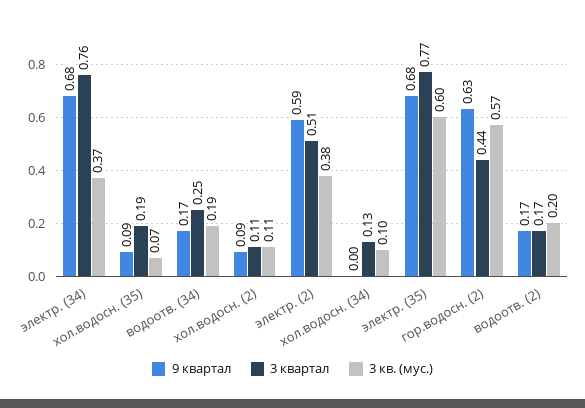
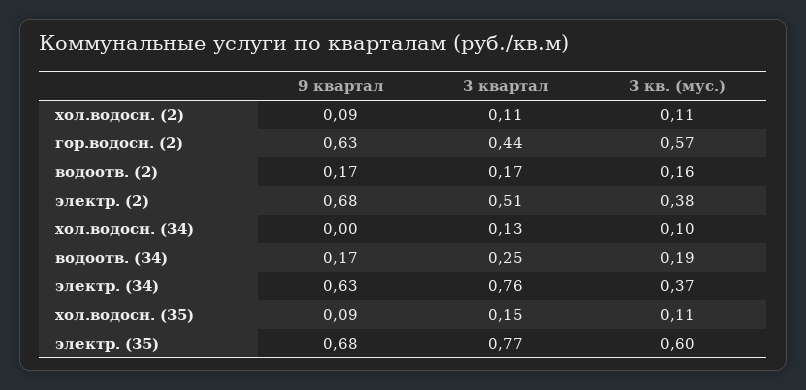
  {
    "9 квартал": {
-     "электр. (34)": 0.68,
+     "электр. (34)": 0.63,
      "хол.водосн. (35)": 0.09,
      "водоотв. (34)": 0.17,
      "хол.водосн. (2)": 0.09,
-     "электр. (2)": 0.59,
+     "электр. (2)": 0.68,
      "хол.водосн. (34)": 0,
      "электр. (35)": 0.68,
      "гор.водосн. (2)": 0.63,
      "водоотв. (2)": 0.17
    },
    "3 квартал": {
      "электр. (34)": 0.76,
-     "хол.водосн. (35)": 0.19,
+     "хол.водосн. (35)": 0.15,
      "водоотв. (34)": 0.25,
      "хол.водосн. (2)": 0.11,
      "электр. (2)": 0.51,
      "хол.водосн. (34)": 0.13,
      "электр. (35)": 0.77,
      "гор.водосн. (2)": 0.44,
      "водоотв. (2)": 0.17
    },
    "3 кв. (муc.)": {
      "электр. (34)": 0.37,
-     "хол.водосн. (35)": 0.07,
+     "хол.водосн. (35)": 0.11,
      "водоотв. (34)": 0.19,
      "хол.водосн. (2)": 0.11,
      "электр. (2)": 0.38,
      "хол.водосн. (34)": 0.1,
      "электр. (35)": 0.6,
      "гор.водосн. (2)": 0.57,
-     "водоотв. (2)": 0.2
+     "водоотв. (2)": 0.16
    }
  }

